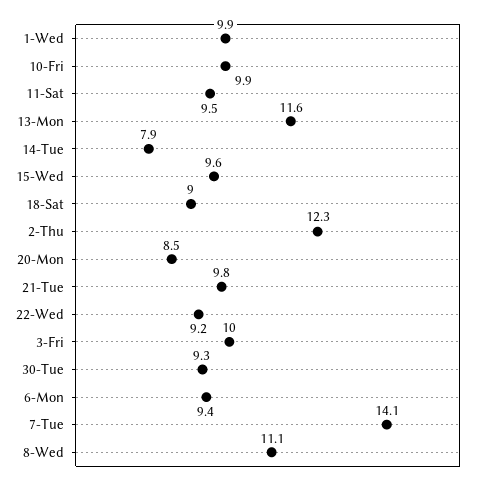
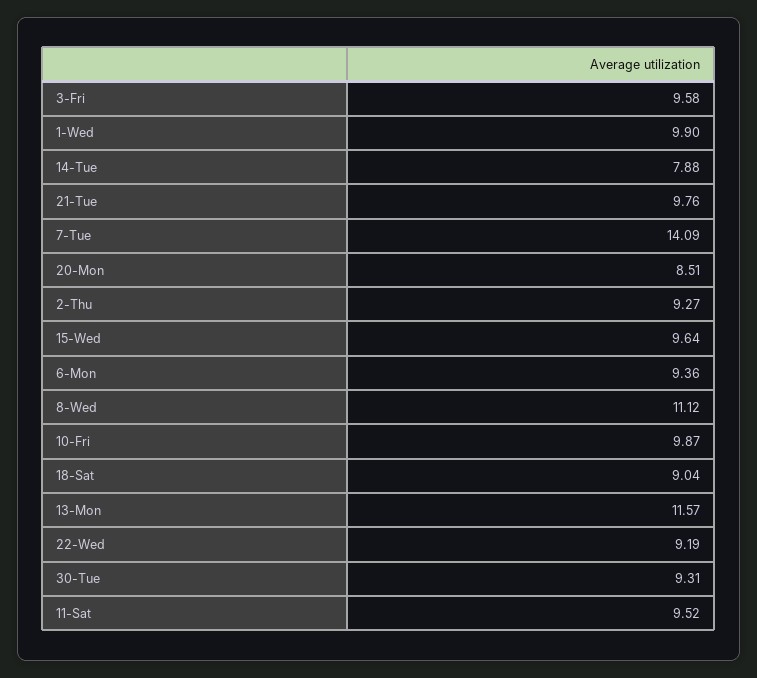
  {
    "1-Wed": 9.9,
    "10-Fri": 9.87,
    "11-Sat": 9.52,
    "13-Mon": 11.57,
    "14-Tue": 7.88,
    "15-Wed": 9.64,
    "18-Sat": 9.04,
-   "2-Thu": 12.3,
+   "2-Thu": 9.27,
    "20-Mon": 8.51,
    "21-Tue": 9.76,
    "22-Wed": 9.19,
-   "3-Fri": 10,
+   "3-Fri": 9.58,
    "30-Tue": 9.31,
    "6-Mon": 9.36,
    "7-Tue": 14.09,
    "8-Wed": 11.12
  }

